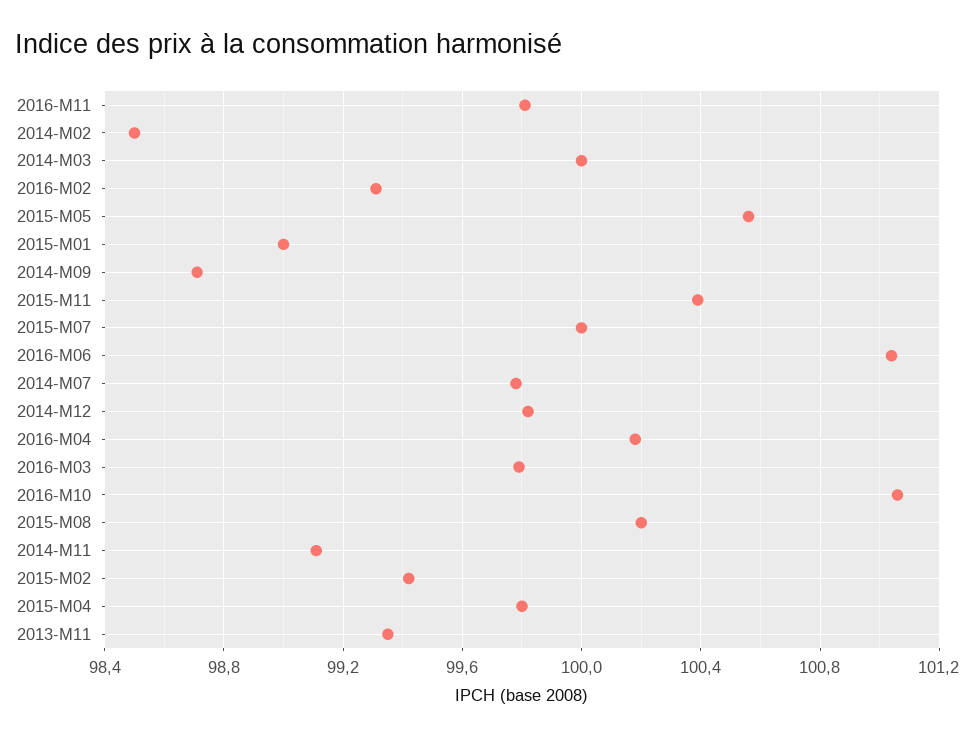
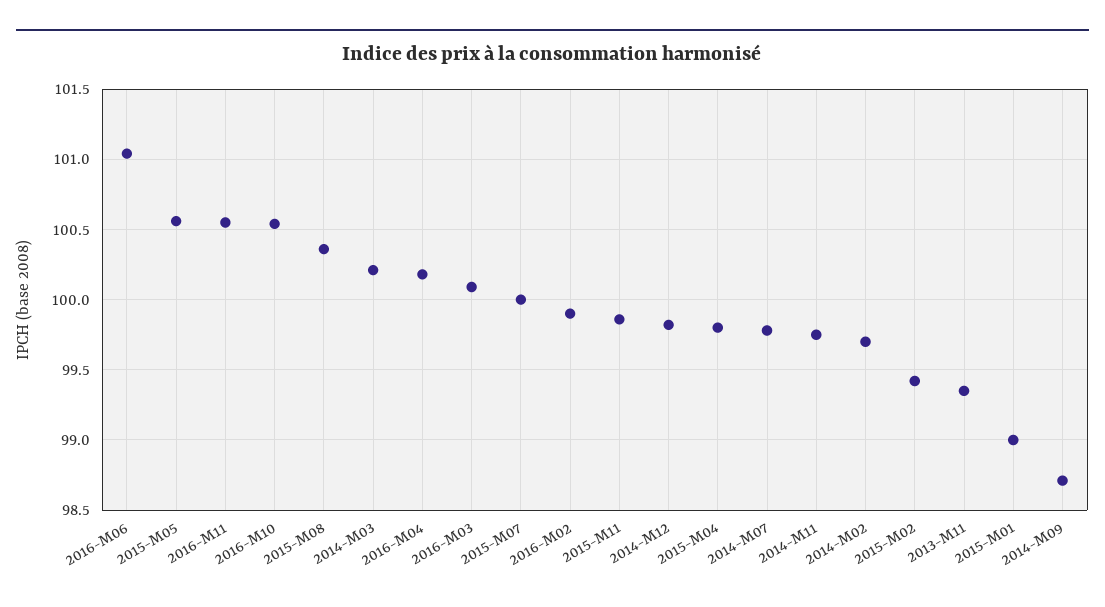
  {
-   "2016-M11": 99.8,
+   "2016-M11": 100.55,
-   "2014-M02": 98.5,
+   "2014-M02": 99.7,
-   "2014-M03": 100,
+   "2014-M03": 100.2,
-   "2016-M02": 99.3,
+   "2016-M02": 99.9,
    "2015-M05": 100.55,
    "2015-M01": 99,
    "2014-M09": 98.7,
-   "2015-M11": 100.4,
+   "2015-M11": 99.85,
    "2015-M07": 100,
    "2016-M06": 101.05,
    "2014-M07": 99.8,
    "2014-M12": 99.8,
    "2016-M04": 100.2,
-   "2016-M03": 99.8,
+   "2016-M03": 100.1,
-   "2016-M10": 101.05,
+   "2016-M10": 100.55,
-   "2015-M08": 100.2,
+   "2015-M08": 100.35,
-   "2014-M11": 99.1,
+   "2014-M11": 99.75,
    "2015-M02": 99.4,
    "2015-M04": 99.8,
    "2013-M11": 99.35
  }

